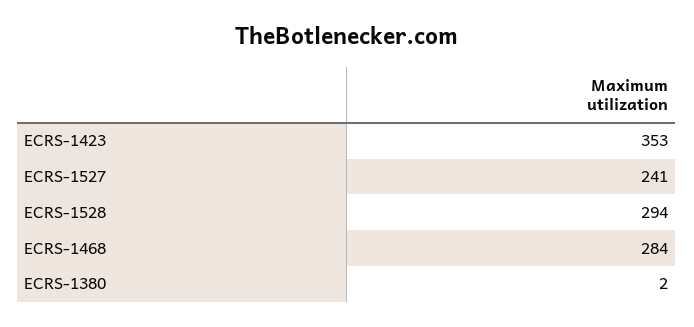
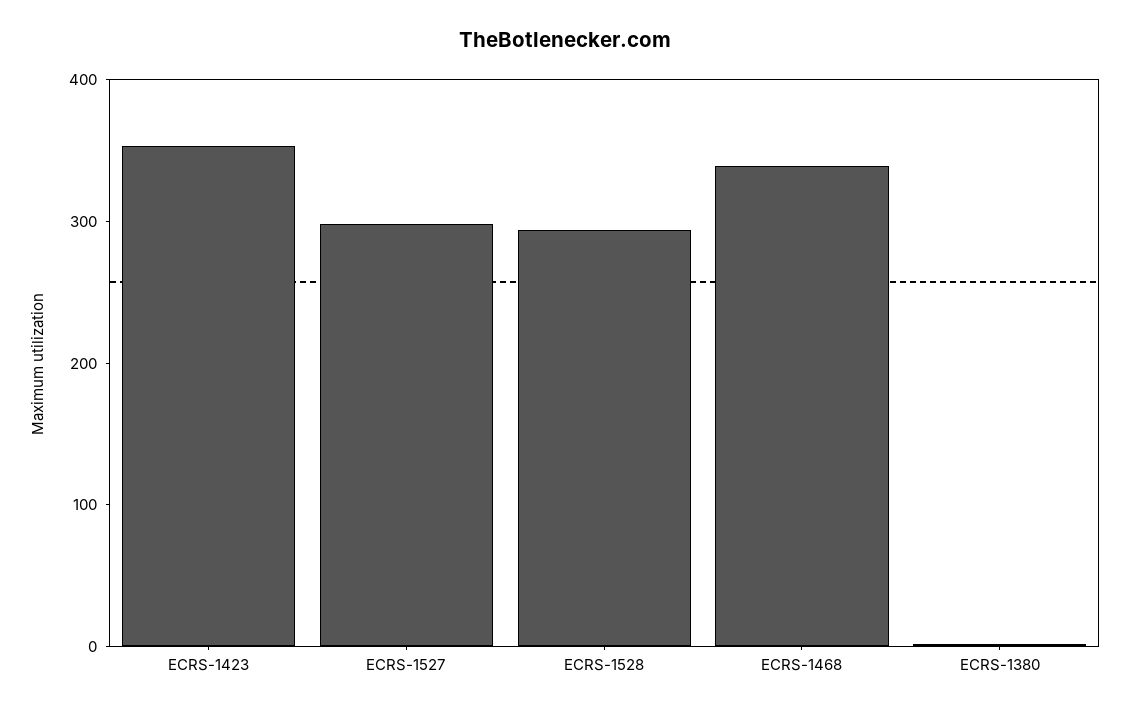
  {
    "ECRS-1423": 353,
-   "ECRS-1527": 241,
+   "ECRS-1527": 300,
    "ECRS-1528": 294,
-   "ECRS-1468": 284,
+   "ECRS-1468": 340,
    "ECRS-1380": 2
  }

